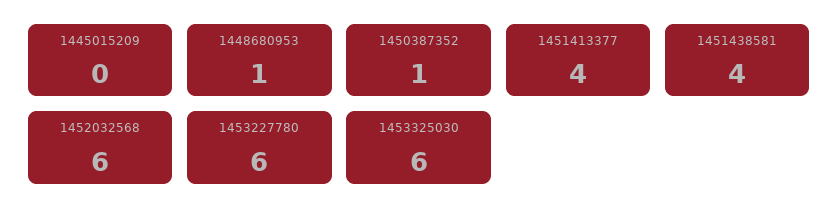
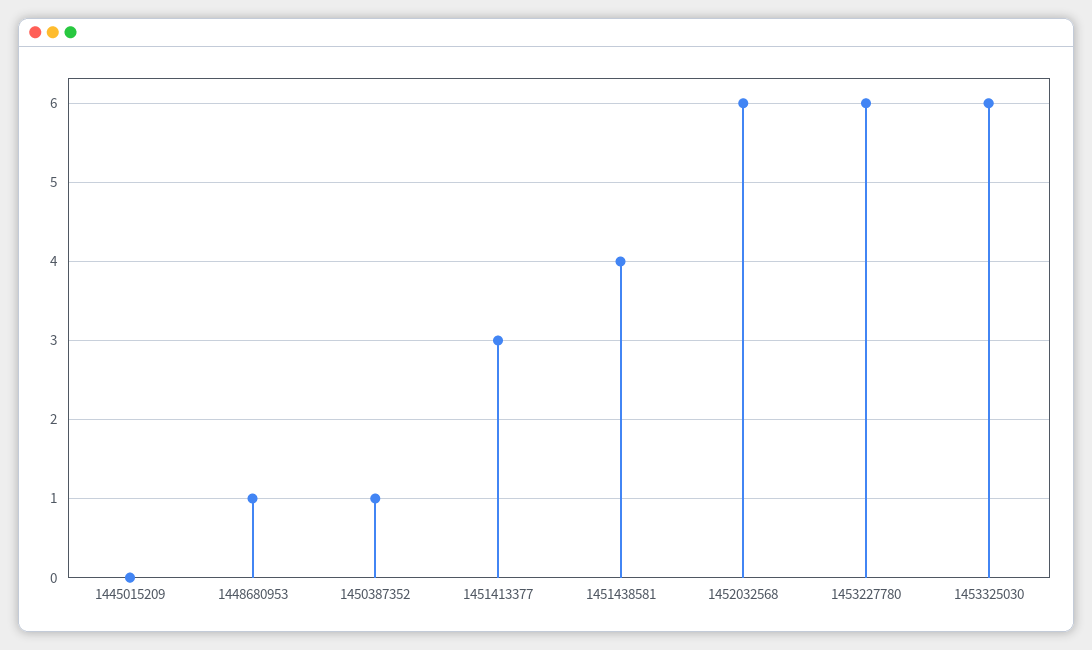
  {
    "1445015209": 0,
    "1448680953": 1,
    "1450387352": 1,
-   "1451413377": 4,
+   "1451413377": 3,
    "1451438581": 4,
    "1452032568": 6,
    "1453227780": 6,
    "1453325030": 6
  }

